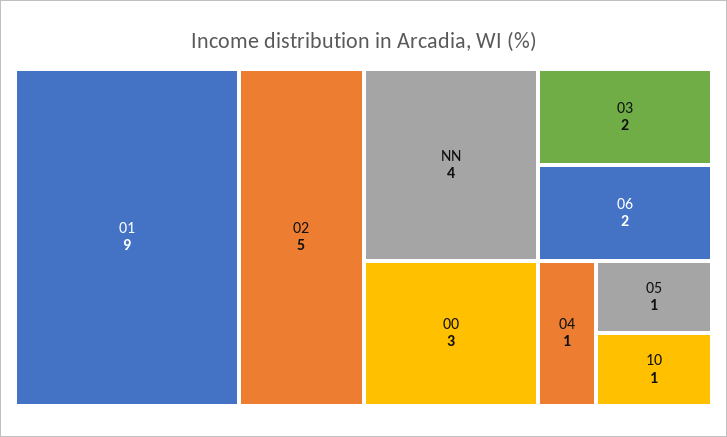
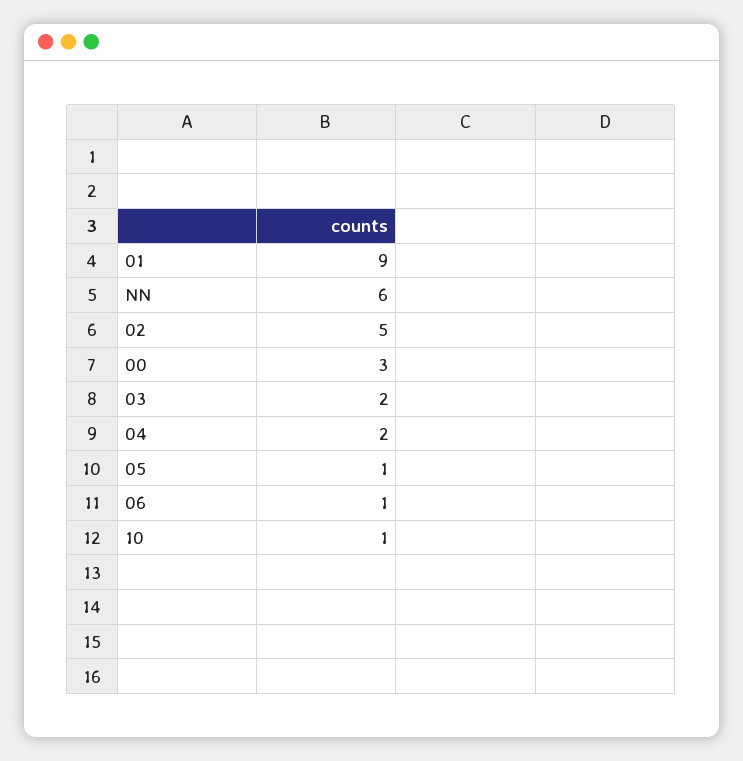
  {
    "01": 9,
    "02": 5,
-   "NN": 4,
+   "NN": 6,
    "00": 3,
    "03": 2,
-   "06": 2,
+   "06": 1,
-   "04": 1,
+   "04": 2,
    "05": 1,
    "10": 1
  }

